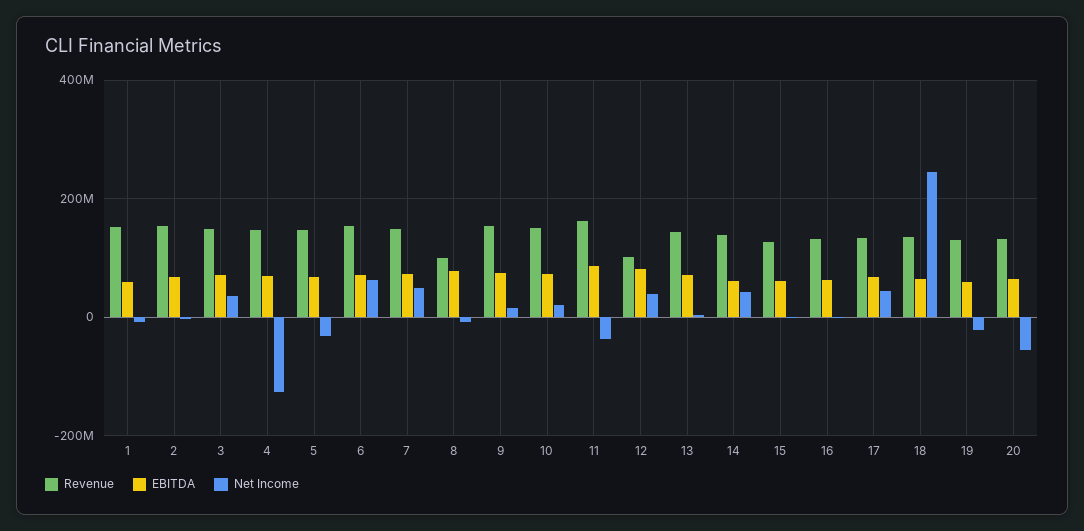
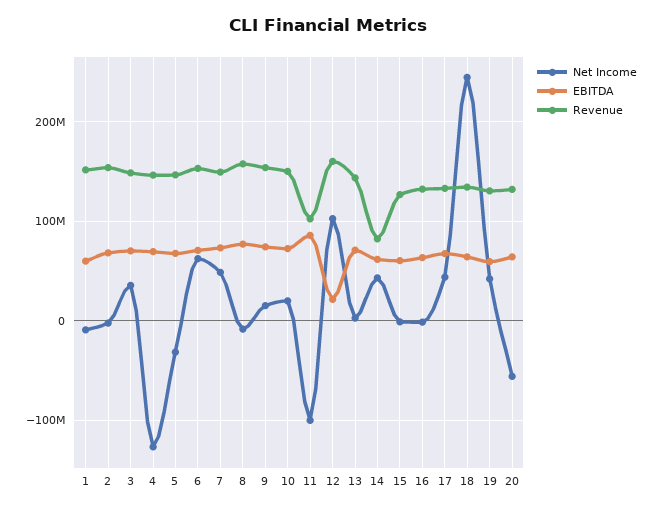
  {
    "Revenue": {
      "1": 150000000,
      "2": 150000000,
      "3": 150000000,
      "4": 150000000,
      "5": 150000000,
      "6": 150000000,
      "7": 150000000,
-     "8": 100000000,
+     "8": 160000000,
      "9": 150000000,
      "10": 150000000,
-     "11": 160000000,
+     "11": 100000000,
-     "12": 100000000,
+     "12": 160000000,
      "13": 140000000,
-     "14": 140000000,
+     "14": 80000000,
      "15": 130000000,
      "16": 130000000,
      "17": 130000000,
      "18": 130000000,
      "19": 130000000,
      "20": 130000000
    },
    "EBITDA": {
      "1": 60000000,
      "2": 70000000,
      "3": 70000000,
      "4": 70000000,
      "5": 70000000,
      "6": 70000000,
      "7": 70000000,
      "8": 80000000,
      "9": 70000000,
      "10": 70000000,
      "11": 90000000,
-     "12": 80000000,
+     "12": 20000000,
      "13": 70000000,
      "14": 60000000,
      "15": 60000000,
      "16": 60000000,
      "17": 70000000,
      "18": 60000000,
      "19": 60000000,
      "20": 60000000
    },
    "Net Income": {
      "1": -10000000,
      "2": 0,
      "3": 40000000,
      "4": -130000000,
      "5": -30000000,
      "6": 60000000,
      "7": 50000000,
      "8": -10000000,
      "9": 20000000,
      "10": 20000000,
-     "11": -40000000,
+     "11": -100000000,
-     "12": 40000000,
+     "12": 100000000,
      "13": 0,
      "14": 40000000,
      "15": 0,
      "16": 0,
      "17": 40000000,
      "18": 240000000,
-     "19": -20000000,
+     "19": 40000000,
      "20": -60000000
    }
  }

